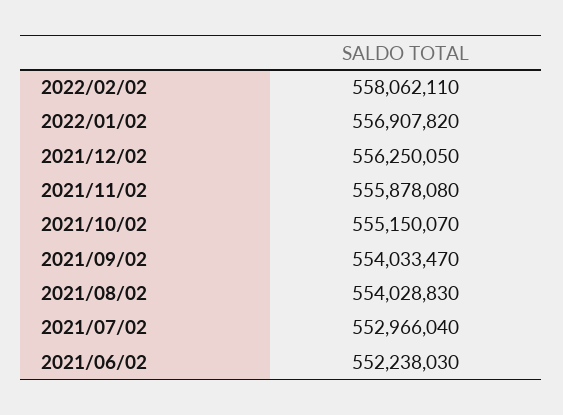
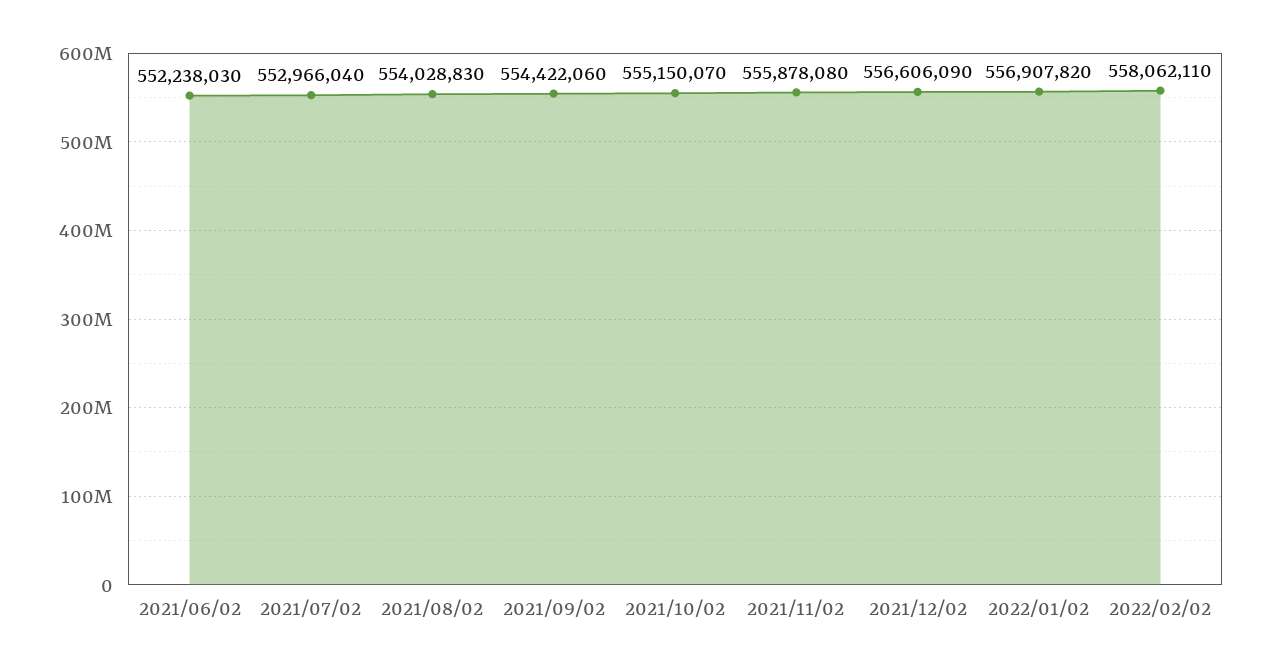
  {
    "2022/02/02": 558062110,
    "2022/01/02": 556907820,
-   "2021/12/02": 556250050,
+   "2021/12/02": 556606090,
    "2021/11/02": 555878080,
    "2021/10/02": 555150070,
-   "2021/09/02": 554033470,
+   "2021/09/02": 554422060,
    "2021/08/02": 554028830,
    "2021/07/02": 552966040,
    "2021/06/02": 552238030
  }

